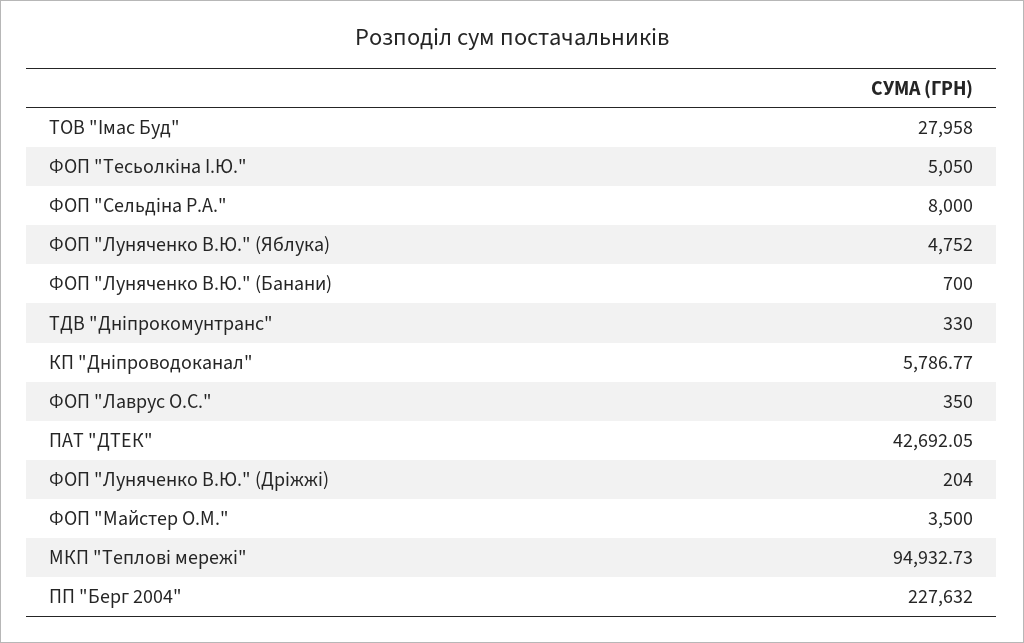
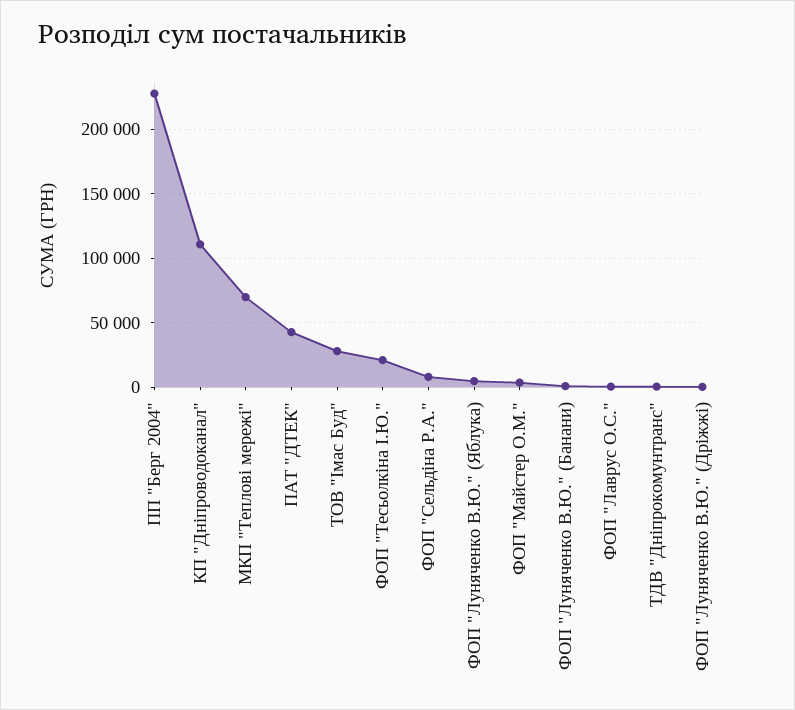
  {
    "ТОВ \"Імас Буд\"": 27958,
-   "ФОП \"Тесьолкіна І.Ю.\"": 5050,
+   "ФОП \"Тесьолкіна І.Ю.\"": 20000,
    "ФОП \"Сельдіна Р.А.\"": 8000,
    "ФОП \"Луняченко В.Ю.\" (Яблука)": 4752,
    "ФОП \"Луняченко В.Ю.\" (Банани)": 700,
    "ТДВ \"Дніпрокомунтранс\"": 330,
-   "КП \"Дніпроводоканал\"": 5786.77,
+   "КП \"Дніпроводоканал\"": 110000,
    "ФОП \"Лаврус О.С.\"": 350,
    "ПАТ \"ДТЕК\"": 42692.05,
    "ФОП \"Луняченко В.Ю.\" (Дріжжі)": 204,
    "ФОП \"Майстер О.М.\"": 3500,
-   "МКП \"Теплові мережі\"": 94932.73,
+   "МКП \"Теплові мережі\"": 70000,
    "ПП \"Берг 2004\"": 227632
  }

